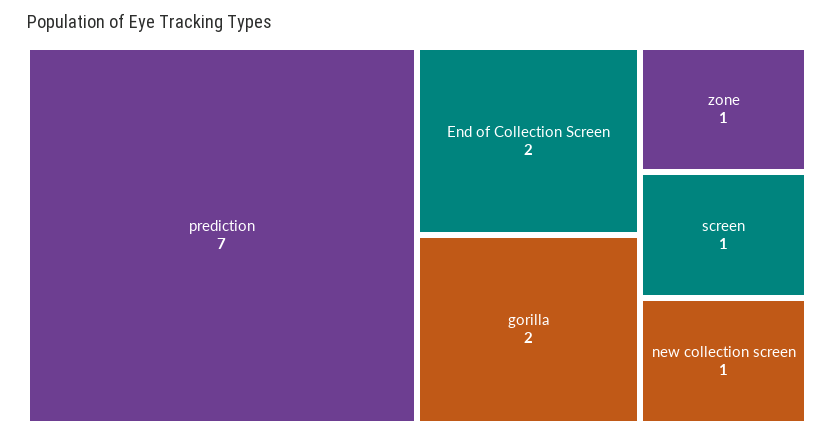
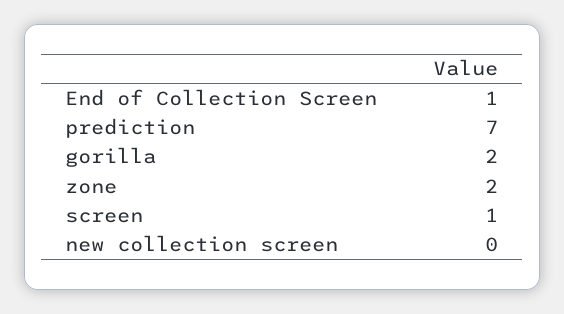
  {
    "prediction": 7,
-   "End of Collection Screen": 2,
+   "End of Collection Screen": 1,
    "gorilla": 2,
-   "zone": 1,
+   "zone": 2,
    "screen": 1,
-   "new collection screen": 1
+   "new collection screen": 0
  }

